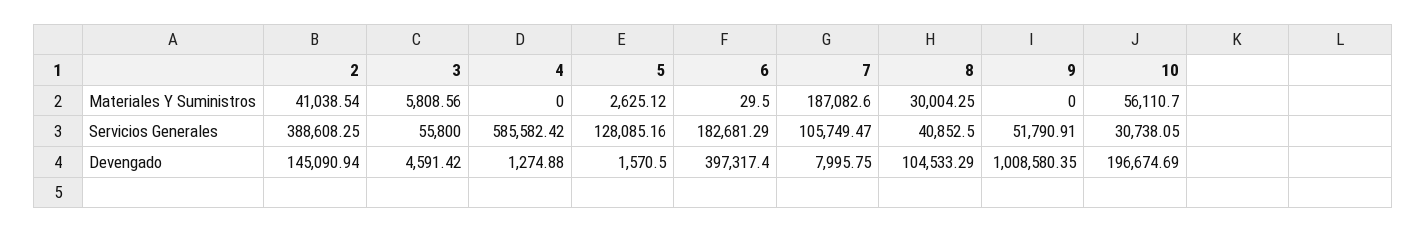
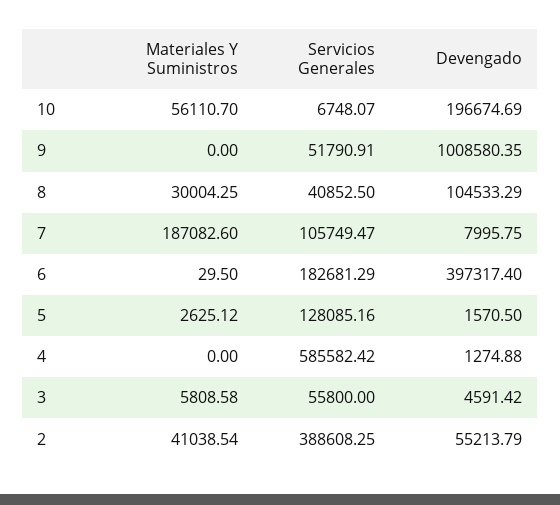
  {
    "2": {
      "Materiales Y Suministros": 41038.54,
      "Servicios Generales": 388608.25,
-     "Devengado": 145090.94
+     "Devengado": 55213.79
    },
    "3": {
-     "Materiales Y Suministros": 5808.56,
+     "Materiales Y Suministros": 5808.58,
      "Servicios Generales": 55800,
      "Devengado": 4591.42
    },
    "4": {
      "Materiales Y Suministros": 0,
      "Servicios Generales": 585582.42,
      "Devengado": 1274.88
    },
    "5": {
      "Materiales Y Suministros": 2625.12,
      "Servicios Generales": 128085.16,
      "Devengado": 1570.5
    },
    "6": {
      "Materiales Y Suministros": 29.5,
      "Servicios Generales": 182681.29,
      "Devengado": 397317.4
    },
    "7": {
      "Materiales Y Suministros": 187082.6,
      "Servicios Generales": 105749.47,
      "Devengado": 7995.75
    },
    "8": {
      "Materiales Y Suministros": 30004.25,
      "Servicios Generales": 40852.5,
      "Devengado": 104533.29
    },
    "9": {
      "Materiales Y Suministros": 0,
      "Servicios Generales": 51790.91,
      "Devengado": 1008580.35
    },
    "10": {
      "Materiales Y Suministros": 56110.7,
-     "Servicios Generales": 30738.05,
+     "Servicios Generales": 6748.07,
      "Devengado": 196674.69
    }
  }

